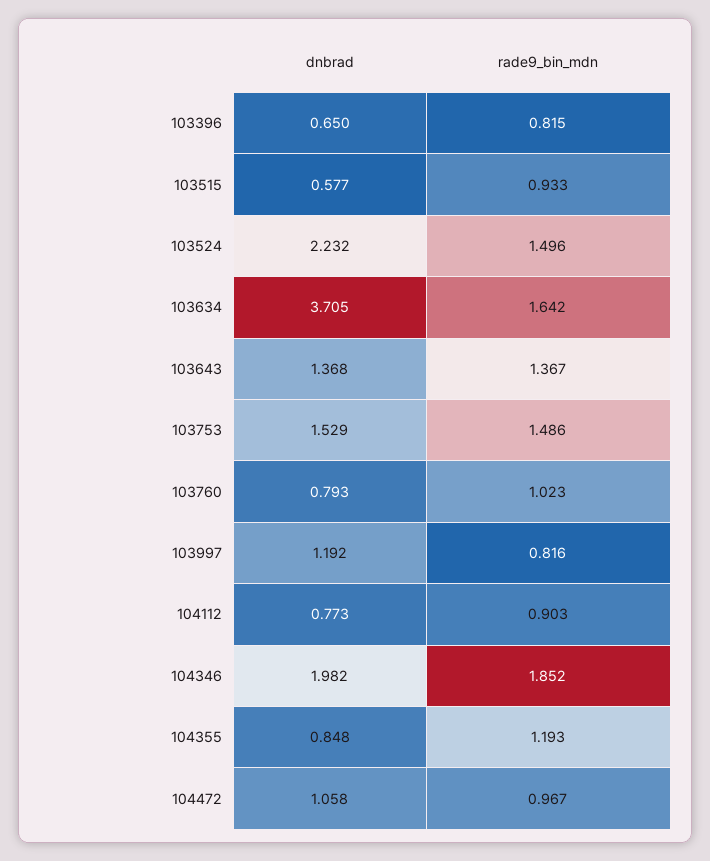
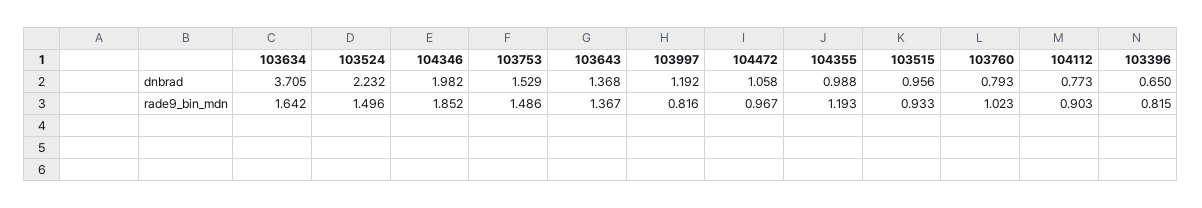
  {
    "dnbrad": {
      "103396": 0.65,
-     "103515": 0.577,
+     "103515": 0.956,
      "103524": 2.232,
      "103634": 3.705,
      "103643": 1.368,
      "103753": 1.529,
      "103760": 0.793,
      "103997": 1.192,
      "104112": 0.773,
      "104346": 1.982,
-     "104355": 0.848,
+     "104355": 0.988,
      "104472": 1.058
    },
    "rade9_bin_mdn": {
      "103396": 0.815,
      "103515": 0.933,
      "103524": 1.496,
      "103634": 1.642,
      "103643": 1.367,
      "103753": 1.486,
      "103760": 1.023,
      "103997": 0.816,
      "104112": 0.903,
      "104346": 1.852,
      "104355": 1.193,
      "104472": 0.967
    }
  }

